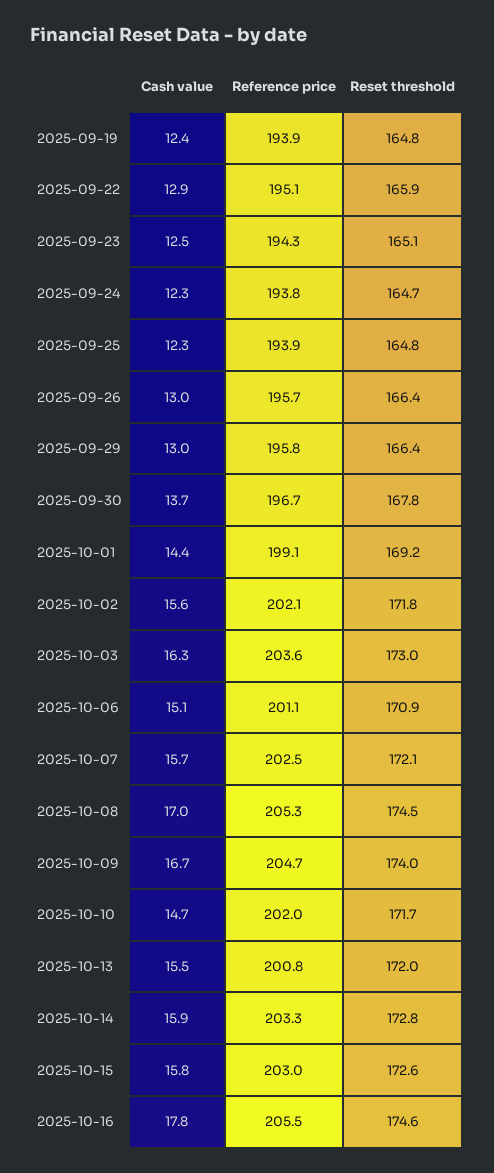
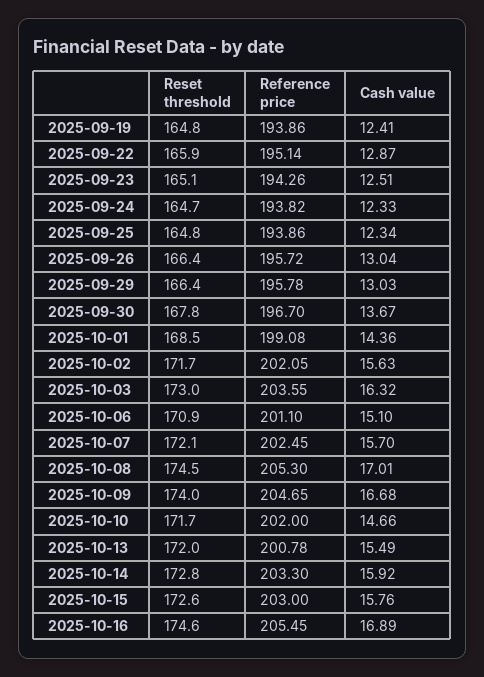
  {
    "Cash value": {
      "2025-09-19": 12.41,
      "2025-09-22": 12.87,
      "2025-09-23": 12.51,
      "2025-09-24": 12.33,
      "2025-09-25": 12.34,
      "2025-09-26": 13.04,
      "2025-09-29": 13.03,
      "2025-09-30": 13.67,
      "2025-10-01": 14.36,
      "2025-10-02": 15.63,
      "2025-10-03": 16.32,
      "2025-10-06": 15.1,
      "2025-10-07": 15.7,
      "2025-10-08": 17.01,
      "2025-10-09": 16.68,
      "2025-10-10": 14.66,
      "2025-10-13": 15.49,
      "2025-10-14": 15.92,
      "2025-10-15": 15.76,
-     "2025-10-16": 17.8
+     "2025-10-16": 16.89
    },
    "Reference price": {
      "2025-09-19": 193.86,
      "2025-09-22": 195.14,
      "2025-09-23": 194.26,
      "2025-09-24": 193.82,
      "2025-09-25": 193.86,
      "2025-09-26": 195.72,
      "2025-09-29": 195.78,
      "2025-09-30": 196.7,
      "2025-10-01": 199.08,
      "2025-10-02": 202.05,
      "2025-10-03": 203.55,
      "2025-10-06": 201.1,
      "2025-10-07": 202.45,
      "2025-10-08": 205.3,
      "2025-10-09": 204.65,
      "2025-10-10": 202,
      "2025-10-13": 200.78,
      "2025-10-14": 203.3,
      "2025-10-15": 203,
      "2025-10-16": 205.45
    },
    "Reset threshold": {
      "2025-09-19": 164.8,
      "2025-09-22": 165.9,
      "2025-09-23": 165.1,
      "2025-09-24": 164.7,
      "2025-09-25": 164.8,
      "2025-09-26": 166.4,
      "2025-09-29": 166.4,
      "2025-09-30": 167.8,
-     "2025-10-01": 169.2,
+     "2025-10-01": 168.5,
-     "2025-10-02": 171.8,
+     "2025-10-02": 171.7,
      "2025-10-03": 173,
      "2025-10-06": 170.9,
      "2025-10-07": 172.1,
      "2025-10-08": 174.5,
      "2025-10-09": 174,
      "2025-10-10": 171.7,
      "2025-10-13": 172,
      "2025-10-14": 172.8,
      "2025-10-15": 172.6,
      "2025-10-16": 174.6
    }
  }

